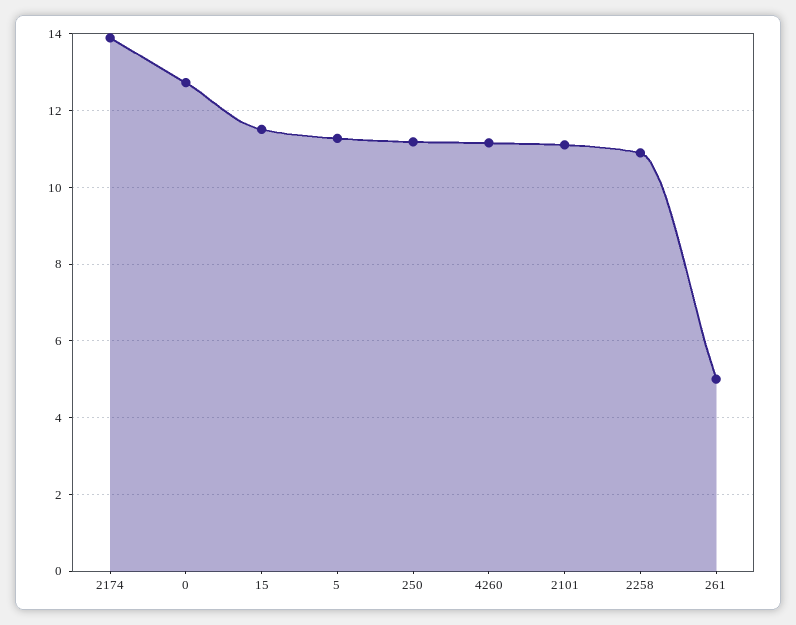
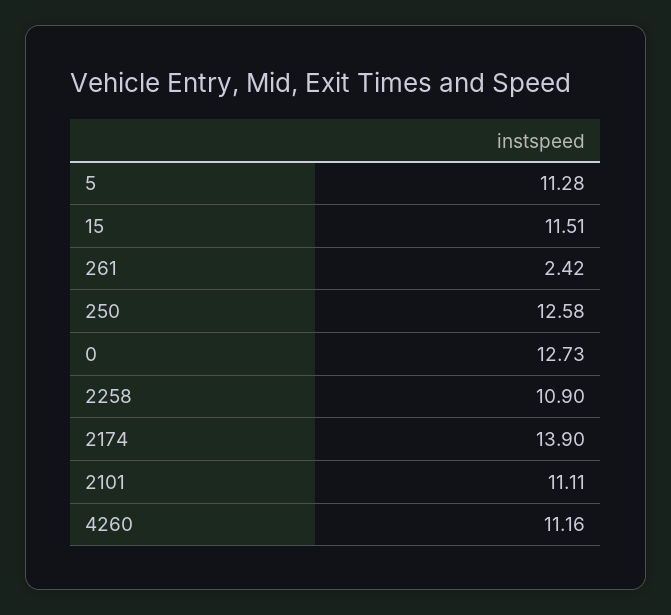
  {
    "2174": 13.9,
    "0": 12.73,
    "15": 11.51,
    "5": 11.28,
-   "250": 11.2,
+   "250": 12.58,
    "4260": 11.16,
    "2101": 11.11,
    "2258": 10.9,
-   "261": 5
+   "261": 2.42
  }

